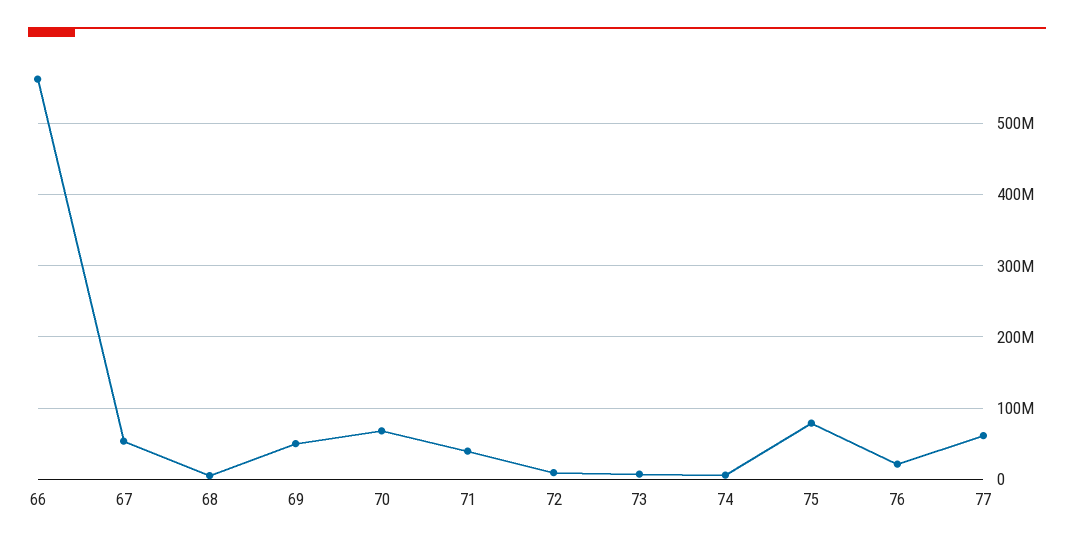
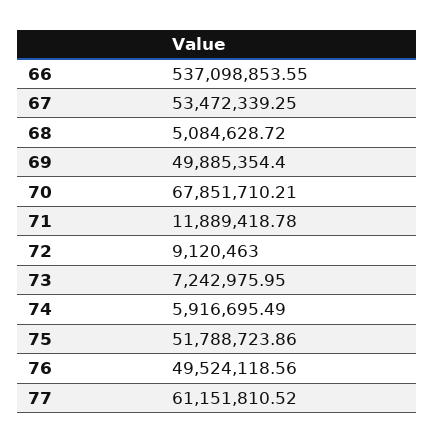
  {
-   "66": 560000000,
+   "66": 537098853.55,
    "67": 53472339.25,
    "68": 5084628.72,
    "69": 49885354.4,
    "70": 67851710.21,
-   "71": 40000000,
+   "71": 11889418.78,
    "72": 9120463,
    "73": 7242975.95,
    "74": 5916695.49,
-   "75": 80000000,
+   "75": 51788723.86,
-   "76": 20000000,
+   "76": 49524118.56,
    "77": 61151810.52
  }

